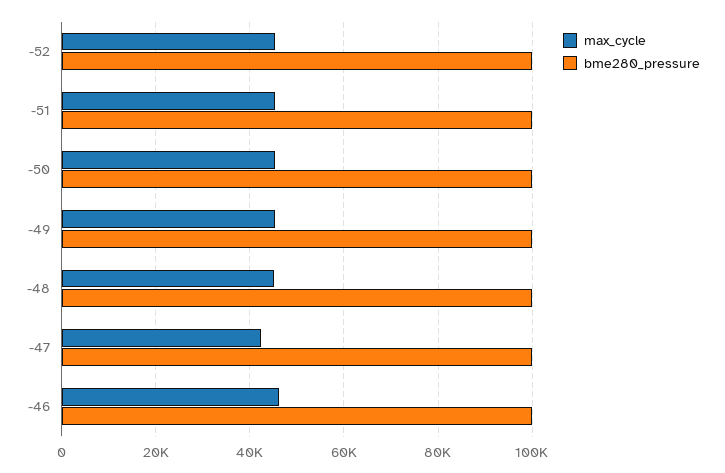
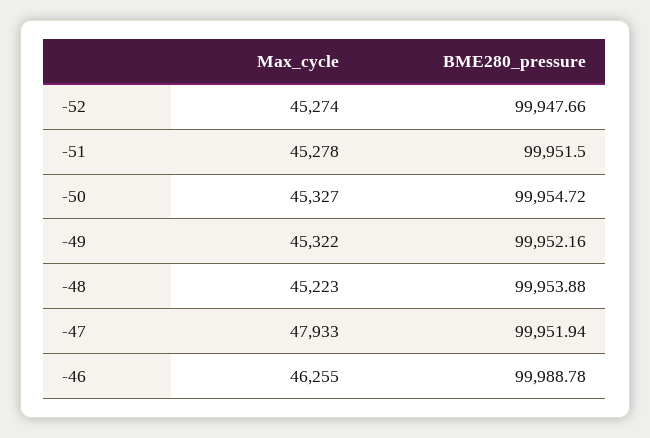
  {
    "max_cycle": {
      "-52": 45274,
      "-51": 45278,
      "-50": 45327,
      "-49": 45322,
      "-48": 45223,
-     "-47": 42000,
+     "-47": 47933,
      "-46": 46255
    },
    "bme280_pressure": {
      "-52": 99947.66,
      "-51": 99951.5,
      "-50": 99954.72,
      "-49": 99952.16,
      "-48": 99953.88,
      "-47": 99951.94,
      "-46": 99988.78
    }
  }

